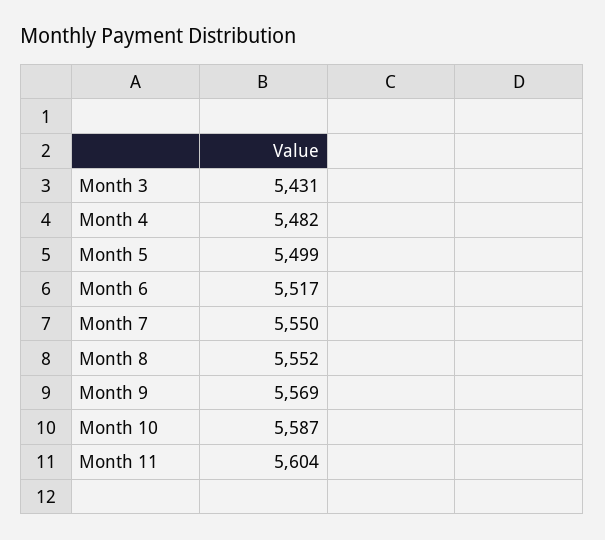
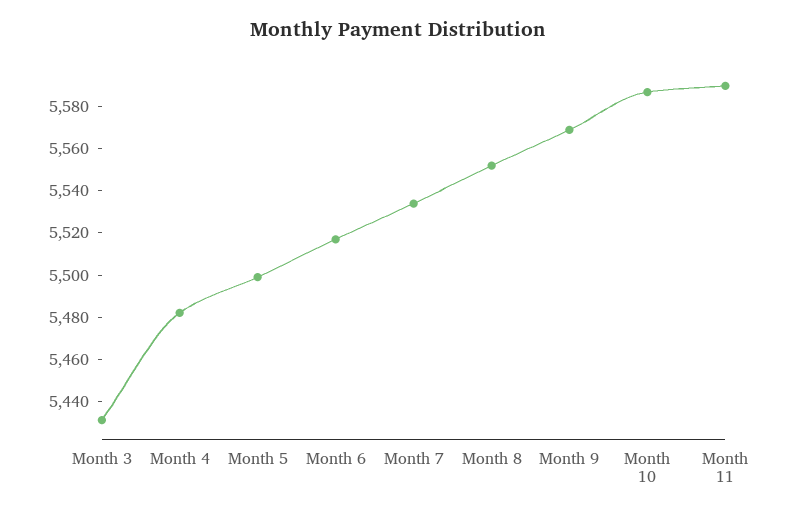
  {
    "Month 3": 5431,
    "Month 4": 5482,
    "Month 5": 5499,
    "Month 6": 5517,
-   "Month 7": 5550,
+   "Month 7": 5535,
    "Month 8": 5552,
    "Month 9": 5569,
    "Month 10": 5587,
-   "Month 11": 5604
+   "Month 11": 5590
  }

